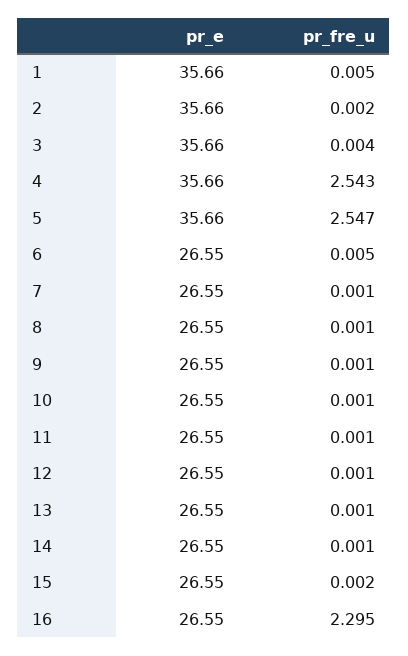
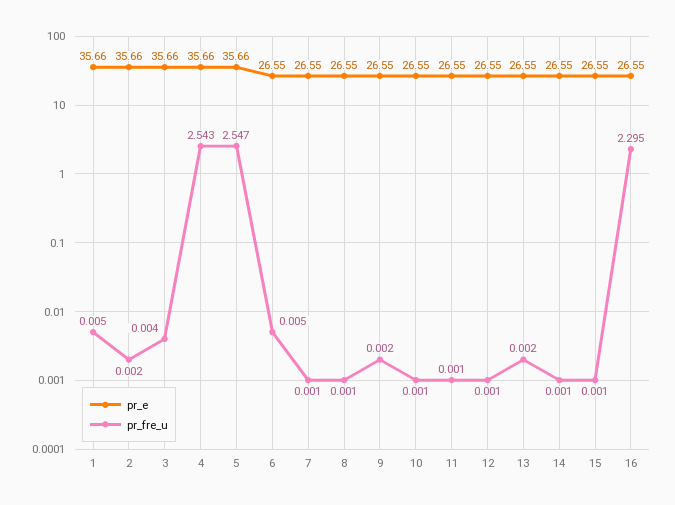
  {
    "pr_e": {
      "1": 35.66,
      "2": 35.66,
      "3": 35.66,
      "4": 35.66,
      "5": 35.66,
      "6": 26.55,
      "7": 26.55,
      "8": 26.55,
      "9": 26.55,
      "10": 26.55,
      "11": 26.55,
      "12": 26.55,
      "13": 26.55,
      "14": 26.55,
      "15": 26.55,
      "16": 26.55
    },
    "pr_fre_u": {
      "1": 0.005,
      "2": 0.002,
      "3": 0.004,
      "4": 2.543,
      "5": 2.547,
      "6": 0.005,
      "7": 0.001,
      "8": 0.001,
-     "9": 0.001,
+     "9": 0.002,
      "10": 0.001,
      "11": 0.001,
      "12": 0.001,
-     "13": 0.001,
+     "13": 0.002,
      "14": 0.001,
-     "15": 0.002,
+     "15": 0.001,
      "16": 2.295
    }
  }

